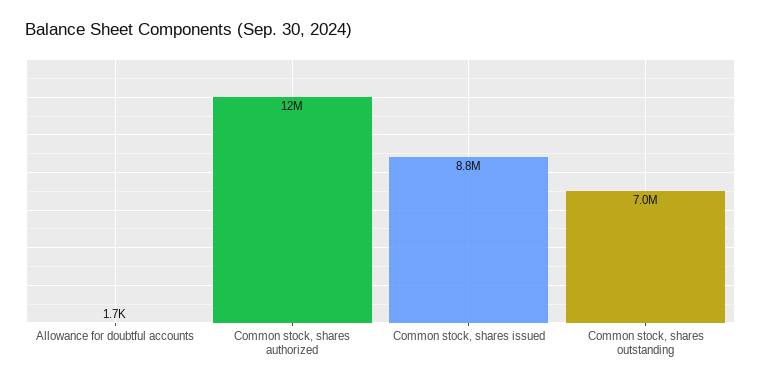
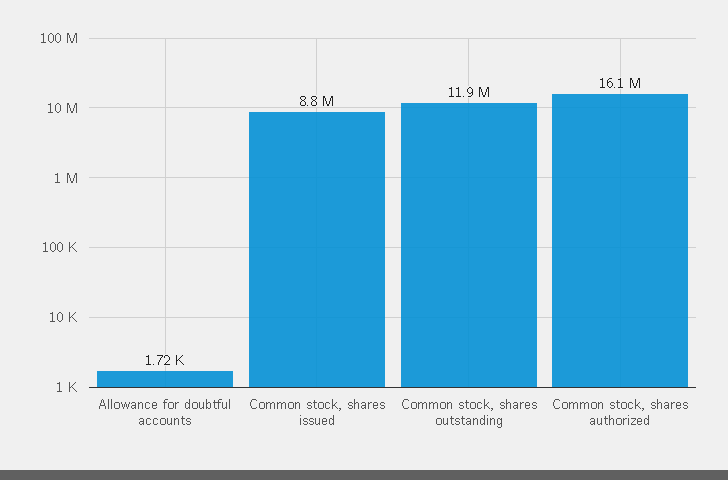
  {
    "Allowance for doubtful accounts": 1720,
-   "Common stock, shares authorized": 12000000,
+   "Common stock, shares authorized": 16100000,
    "Common stock, shares issued": 8800000,
-   "Common stock, shares outstanding": 7000000
+   "Common stock, shares outstanding": 11900000
  }

